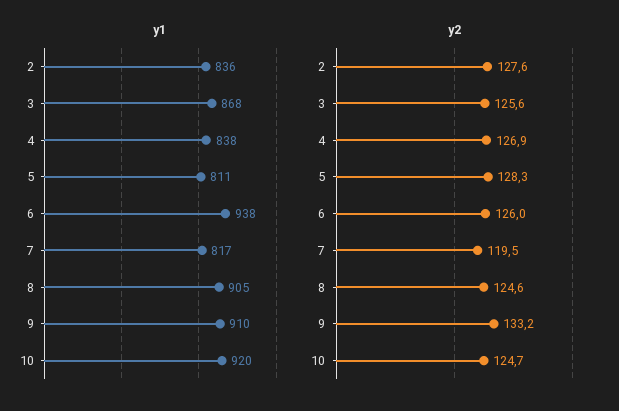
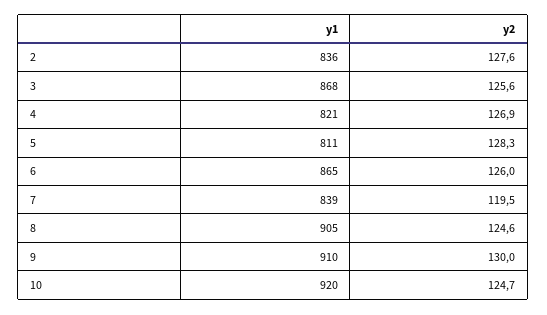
  {
    "y1": {
      "2": 836,
      "3": 868,
-     "4": 838,
+     "4": 821,
      "5": 811,
-     "6": 938,
+     "6": 865,
-     "7": 817,
+     "7": 839,
      "8": 905,
      "9": 910,
      "10": 920
    },
    "y2": {
      "2": 127.6,
      "3": 125.6,
      "4": 126.9,
      "5": 128.3,
      "6": 126,
      "7": 119.5,
      "8": 124.6,
-     "9": 133.2,
+     "9": 130,
      "10": 124.7
    }
  }

